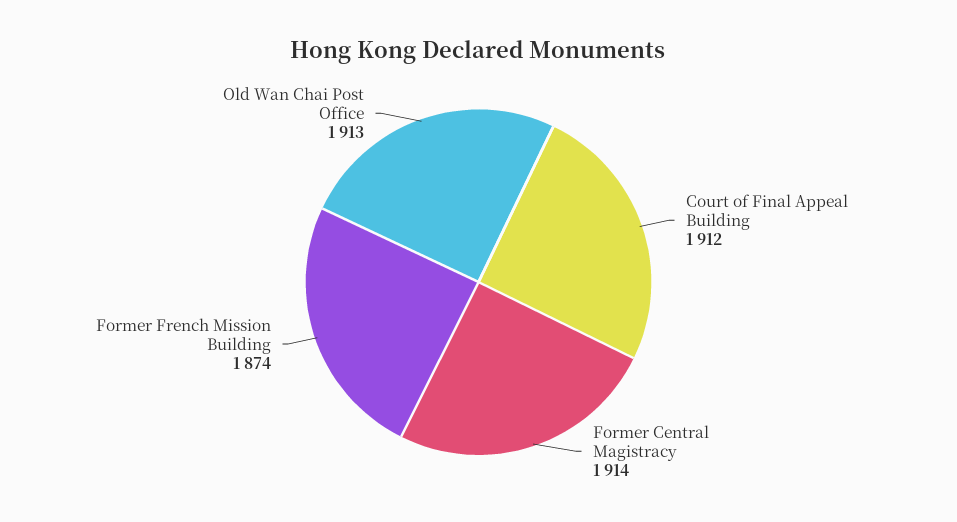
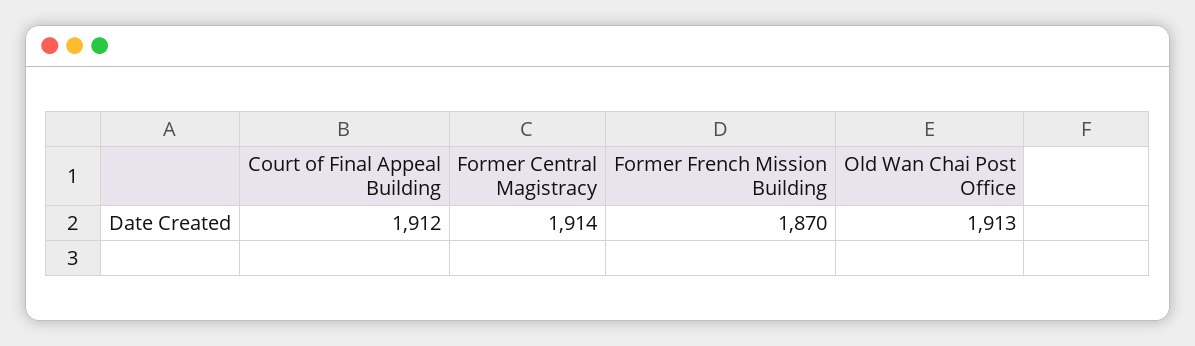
  {
    "Court of Final Appeal Building": 1912,
    "Former Central Magistracy": 1914,
-   "Former French Mission Building": 1874,
+   "Former French Mission Building": 1870,
    "Old Wan Chai Post Office": 1913
  }

